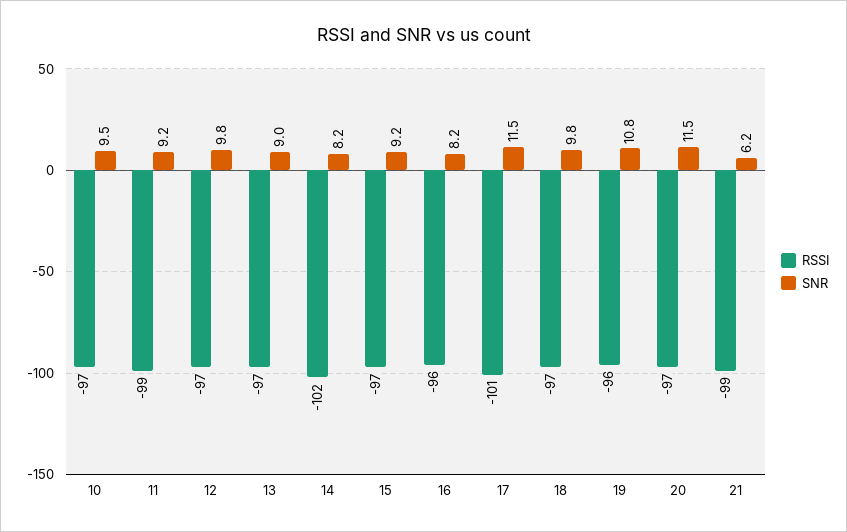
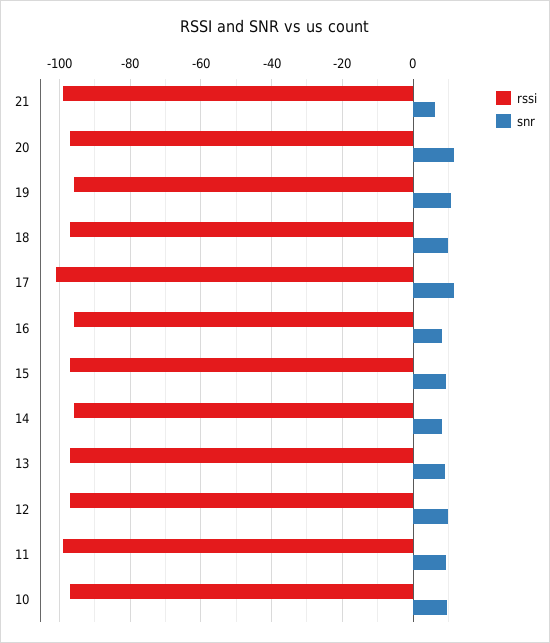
  {
    "RSSI": {
      "10": -97,
      "11": -99,
      "12": -97,
      "13": -97,
-     "14": -102,
+     "14": -96,
      "15": -97,
      "16": -96,
      "17": -101,
      "18": -97,
      "19": -96,
      "20": -97,
      "21": -99
    },
    "SNR": {
      "10": 9.5,
      "11": 9.2,
      "12": 9.8,
      "13": 9,
      "14": 8.2,
      "15": 9.2,
      "16": 8.2,
      "17": 11.5,
      "18": 9.8,
      "19": 10.8,
      "20": 11.5,
      "21": 6.2
    }
  }

